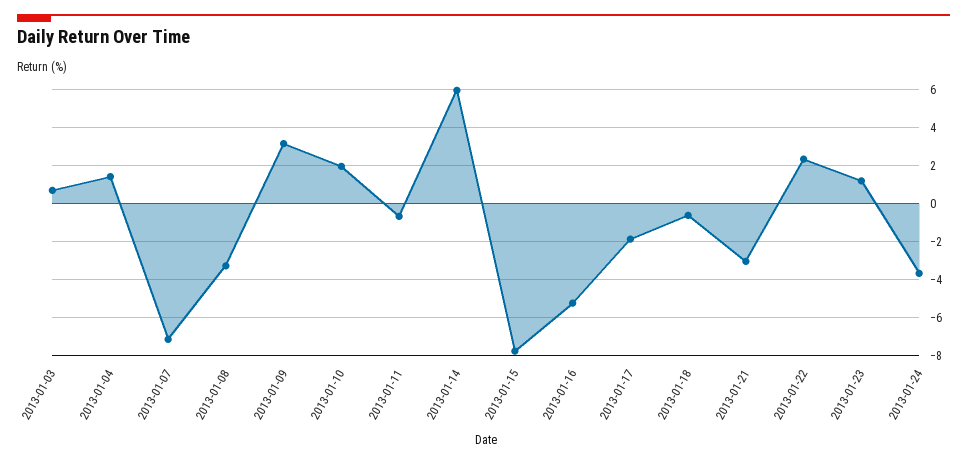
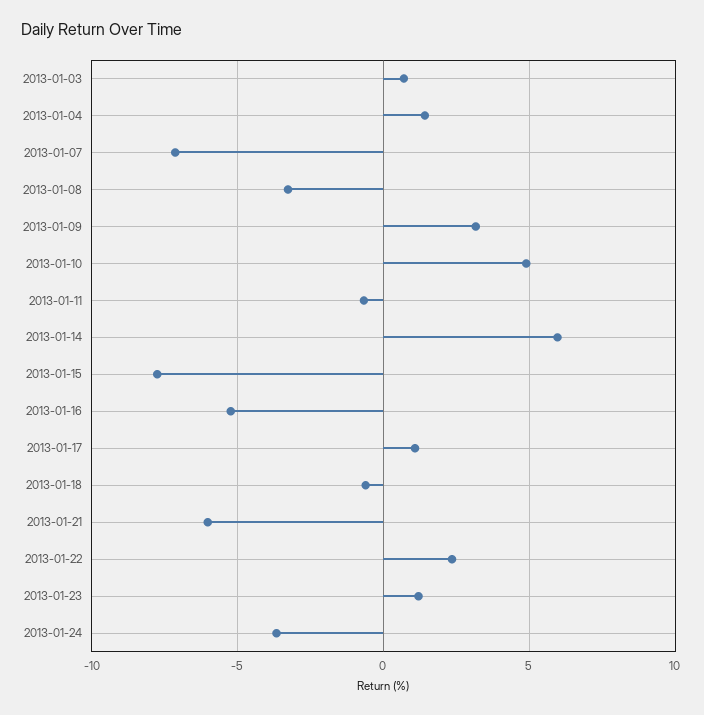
  {
    "2013-01-03": 0.5,
    "2013-01-04": 1.5,
    "2013-01-07": -7,
    "2013-01-08": -3.5,
    "2013-01-09": 3,
-   "2013-01-10": 2,
+   "2013-01-10": 5,
    "2013-01-11": -0.5,
    "2013-01-14": 6,
    "2013-01-15": -8,
    "2013-01-16": -5,
-   "2013-01-17": -2,
+   "2013-01-17": 1,
    "2013-01-18": -0.5,
-   "2013-01-21": -3,
+   "2013-01-21": -6,
    "2013-01-22": 2.5,
    "2013-01-23": 1,
    "2013-01-24": -3.5
  }

